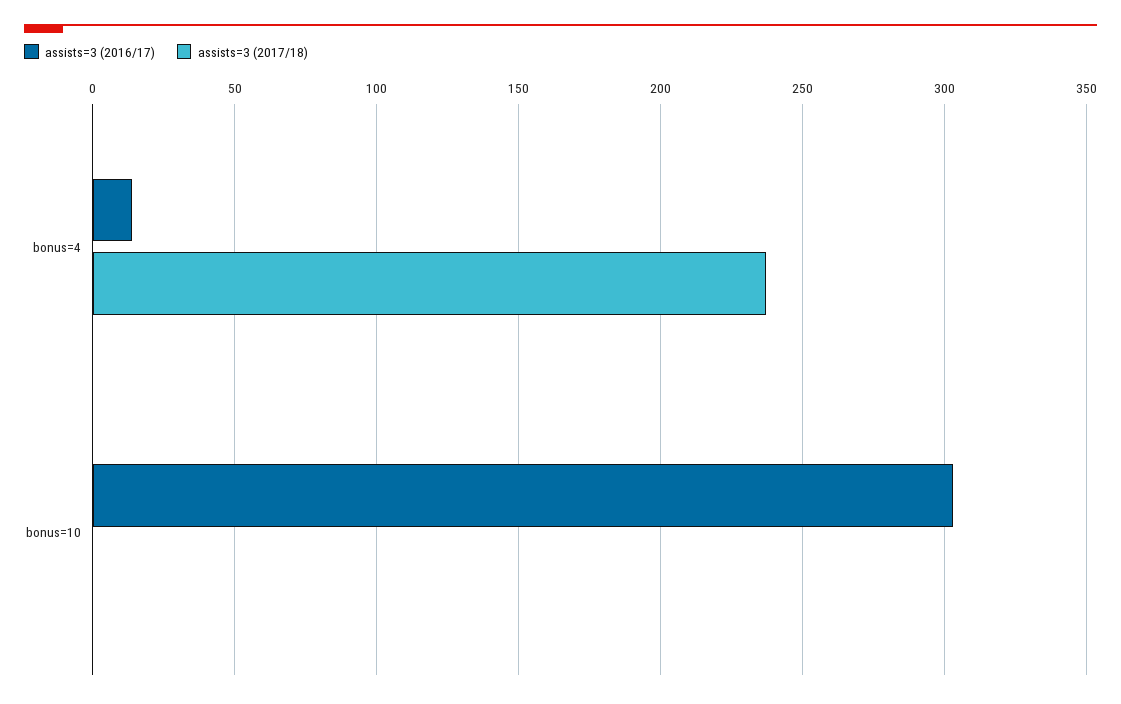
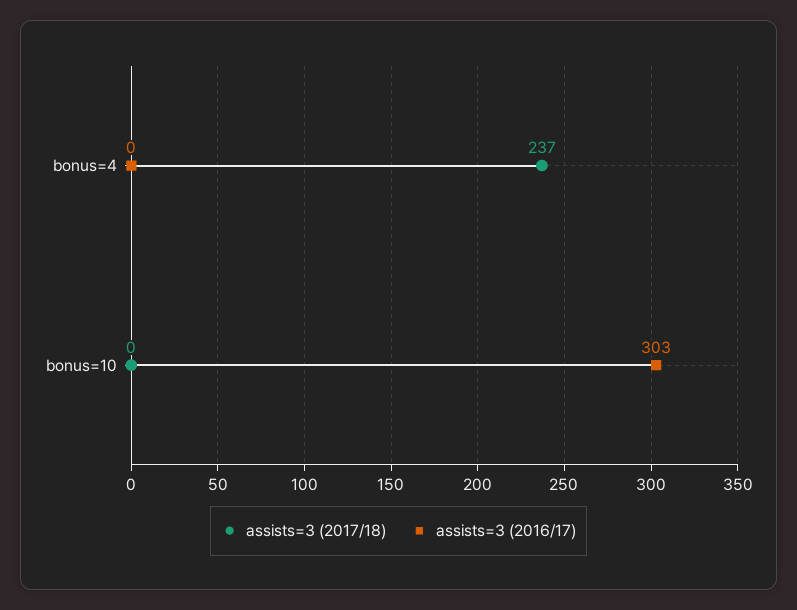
  {
    "assists=3 (2016/17)": {
-     "bonus=4": 15,
+     "bonus=4": 0,
      "bonus=10": 303
    },
    "assists=3 (2017/18)": {
      "bonus=4": 237,
      "bonus=10": 0
    }
  }

